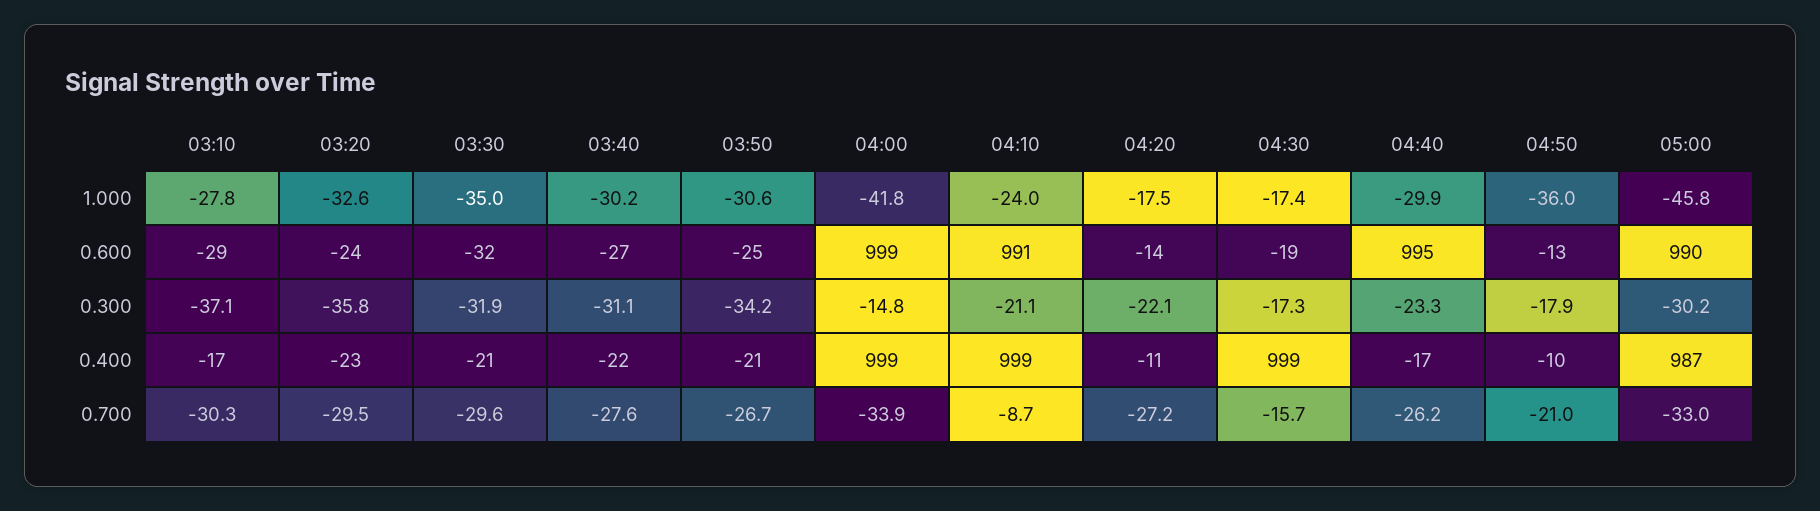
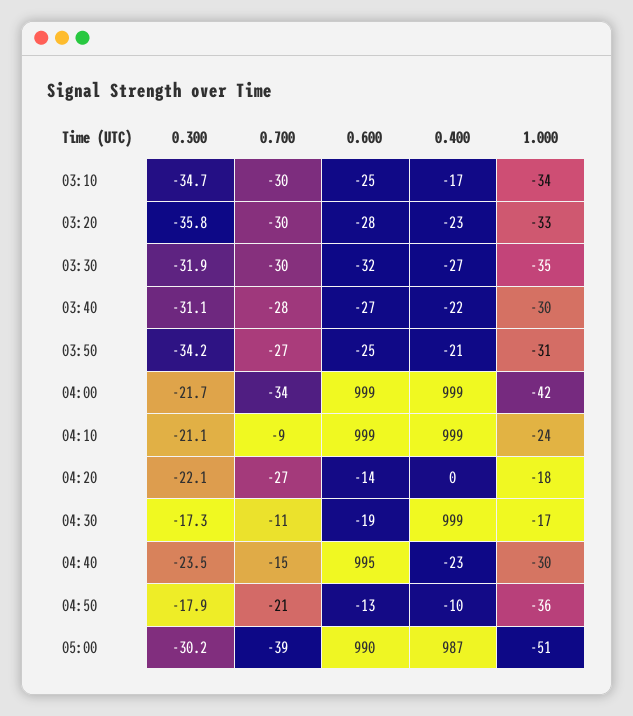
  {
    "03:10": {
-     "1.000": -27.8,
+     "1.000": -34,
-     "0.600": -29,
+     "0.600": -25,
-     "0.300": -37.1,
+     "0.300": -34.7,
      "0.400": -17,
      "0.700": -30.3
    },
    "03:20": {
      "1.000": -32.6,
-     "0.600": -24,
+     "0.600": -28,
      "0.300": -35.8,
      "0.400": -23,
      "0.700": -29.5
    },
    "03:30": {
      "1.000": -35,
      "0.600": -32,
      "0.300": -31.9,
-     "0.400": -21,
+     "0.400": -27,
      "0.700": -29.6
    },
    "03:40": {
      "1.000": -30.2,
      "0.600": -27,
      "0.300": -31.1,
      "0.400": -22,
      "0.700": -27.6
    },
    "03:50": {
      "1.000": -30.6,
      "0.600": -25,
      "0.300": -34.2,
      "0.400": -21,
      "0.700": -26.7
    },
    "04:00": {
      "1.000": -41.8,
      "0.600": 999,
-     "0.300": -14.8,
+     "0.300": -21.7,
      "0.400": 999,
      "0.700": -33.9
    },
    "04:10": {
      "1.000": -24,
-     "0.600": 991,
+     "0.600": 999,
      "0.300": -21.1,
      "0.400": 999,
      "0.700": -8.7
    },
    "04:20": {
      "1.000": -17.5,
      "0.600": -14,
      "0.300": -22.1,
-     "0.400": -11,
+     "0.400": 0,
      "0.700": -27.2
    },
    "04:30": {
      "1.000": -17.4,
      "0.600": -19,
      "0.300": -17.3,
      "0.400": 999,
-     "0.700": -15.7
+     "0.700": -11
    },
    "04:40": {
      "1.000": -29.9,
      "0.600": 995,
-     "0.300": -23.3,
+     "0.300": -23.5,
-     "0.400": -17,
+     "0.400": -23,
-     "0.700": -26.2
+     "0.700": -15
    },
    "04:50": {
      "1.000": -36,
      "0.600": -13,
      "0.300": -17.9,
      "0.400": -10,
      "0.700": -21
    },
    "05:00": {
-     "1.000": -45.8,
+     "1.000": -51,
      "0.600": 990,
      "0.300": -30.2,
      "0.400": 987,
-     "0.700": -33
+     "0.700": -39
    }
  }

